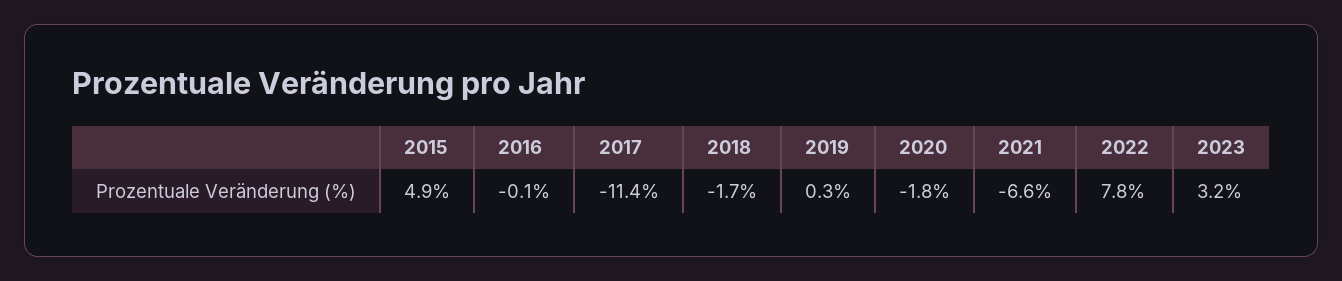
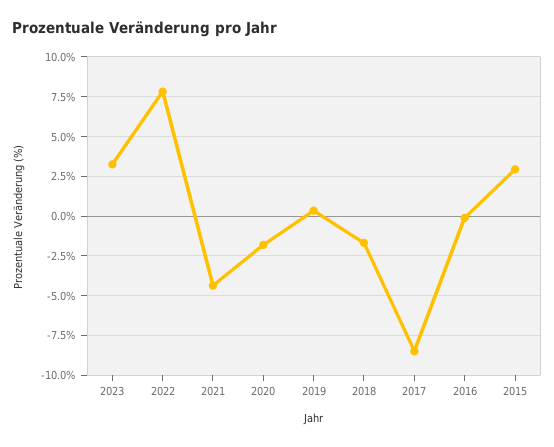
  {
-   "2015": 4.9,
+   "2015": 3,
    "2016": -0.1,
-   "2017": -11.4,
+   "2017": -8.5,
    "2018": -1.7,
    "2019": 0.3,
    "2020": -1.8,
-   "2021": -6.6,
+   "2021": -4.5,
    "2022": 7.8,
    "2023": 3.2
  }

